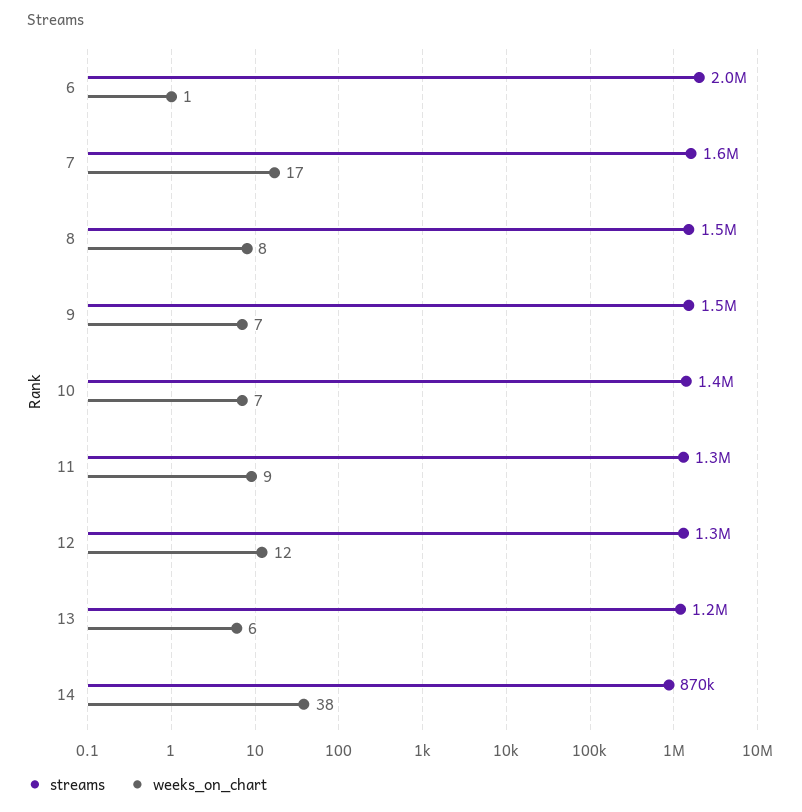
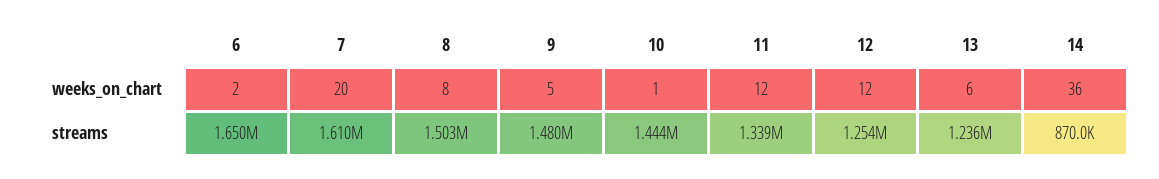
  {
    "streams": {
-     "6": 2000000,
+     "6": 1650000,
      "7": 1610000,
      "8": 1503000,
      "9": 1480000,
      "10": 1444000,
      "11": 1339000,
      "12": 1254000,
      "13": 1236000,
      "14": 870000
    },
    "weeks_on_chart": {
-     "6": 1,
+     "6": 2,
-     "7": 17,
+     "7": 20,
      "8": 8,
-     "9": 7,
+     "9": 5,
-     "10": 7,
+     "10": 1,
-     "11": 9,
+     "11": 12,
      "12": 12,
      "13": 6,
-     "14": 38
+     "14": 36
    }
  }

